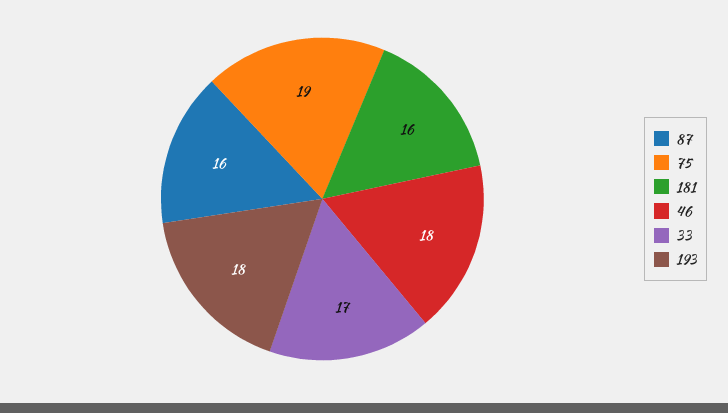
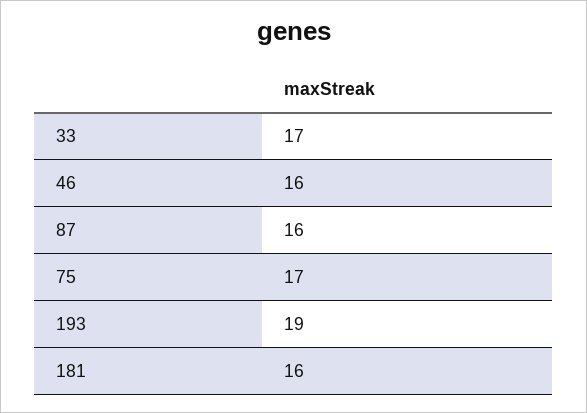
  {
    "87": 16,
-   "75": 19,
+   "75": 17,
    "181": 16,
-   "46": 18,
+   "46": 16,
    "33": 17,
-   "193": 18
+   "193": 19
  }

